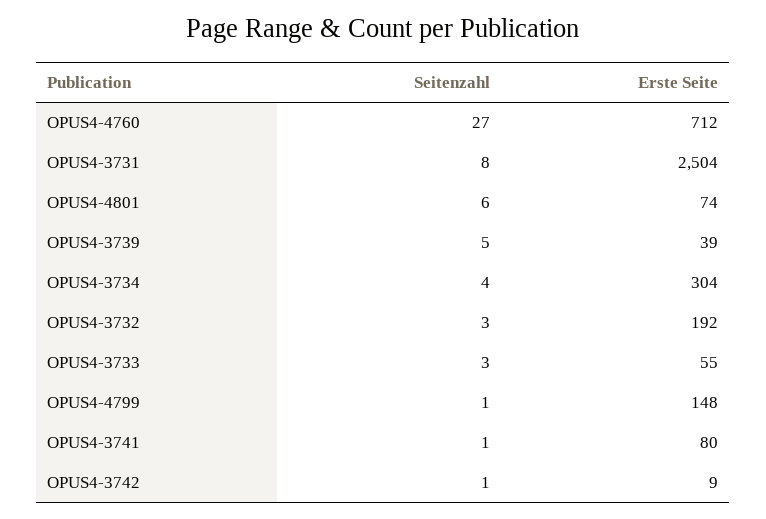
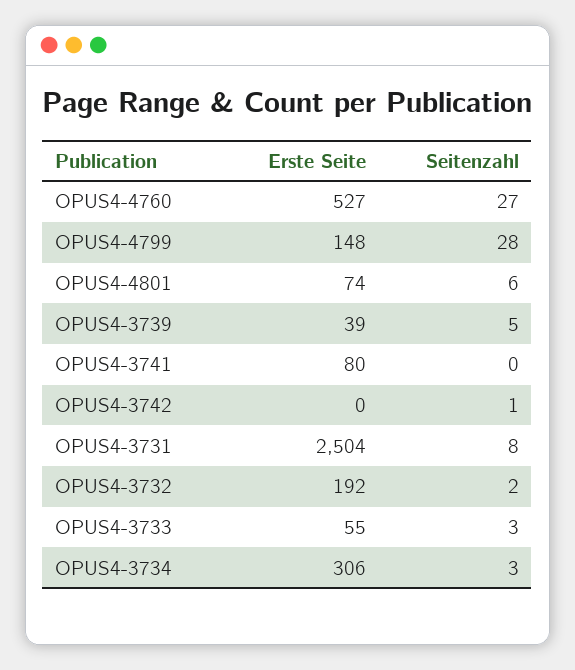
  {
    "Seitenzahl": {
      "OPUS4-4760": 27,
      "OPUS4-3731": 8,
      "OPUS4-4801": 6,
      "OPUS4-3739": 5,
-     "OPUS4-3734": 4,
+     "OPUS4-3734": 3,
-     "OPUS4-3732": 3,
+     "OPUS4-3732": 2,
      "OPUS4-3733": 3,
-     "OPUS4-4799": 1,
+     "OPUS4-4799": 28,
-     "OPUS4-3741": 1,
+     "OPUS4-3741": 0,
      "OPUS4-3742": 1
    },
    "Erste Seite": {
-     "OPUS4-4760": 712,
+     "OPUS4-4760": 527,
      "OPUS4-3731": 2504,
      "OPUS4-4801": 74,
      "OPUS4-3739": 39,
-     "OPUS4-3734": 304,
+     "OPUS4-3734": 306,
      "OPUS4-3732": 192,
      "OPUS4-3733": 55,
      "OPUS4-4799": 148,
      "OPUS4-3741": 80,
-     "OPUS4-3742": 9
+     "OPUS4-3742": 0
    }
  }

